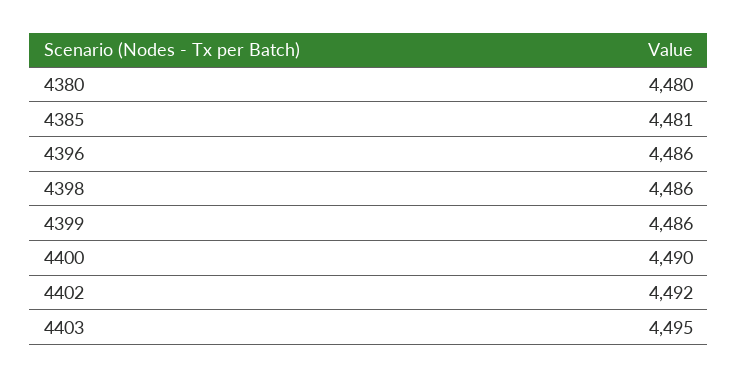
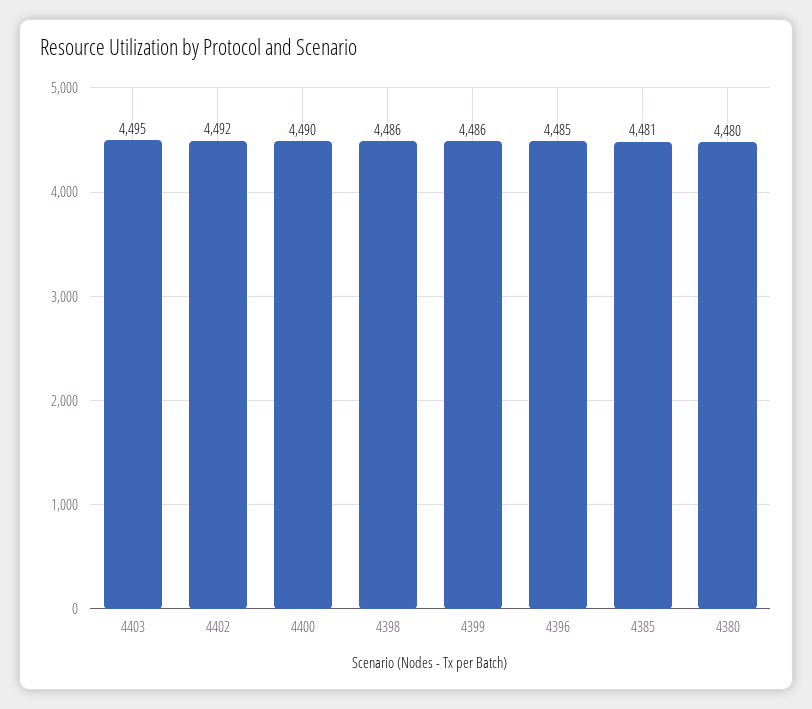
  {
    "4380": 4480,
    "4385": 4481,
-   "4396": 4486,
+   "4396": 4485,
    "4398": 4486,
    "4399": 4486,
    "4400": 4490,
    "4402": 4492,
    "4403": 4495
  }

